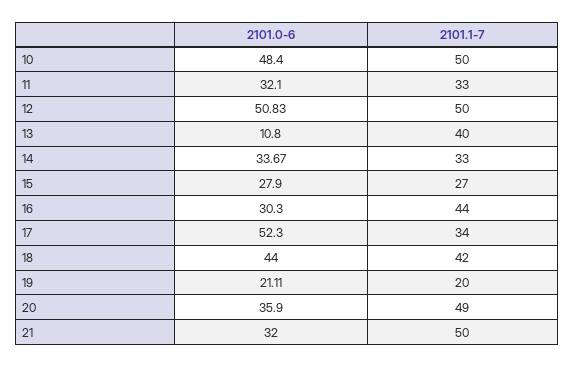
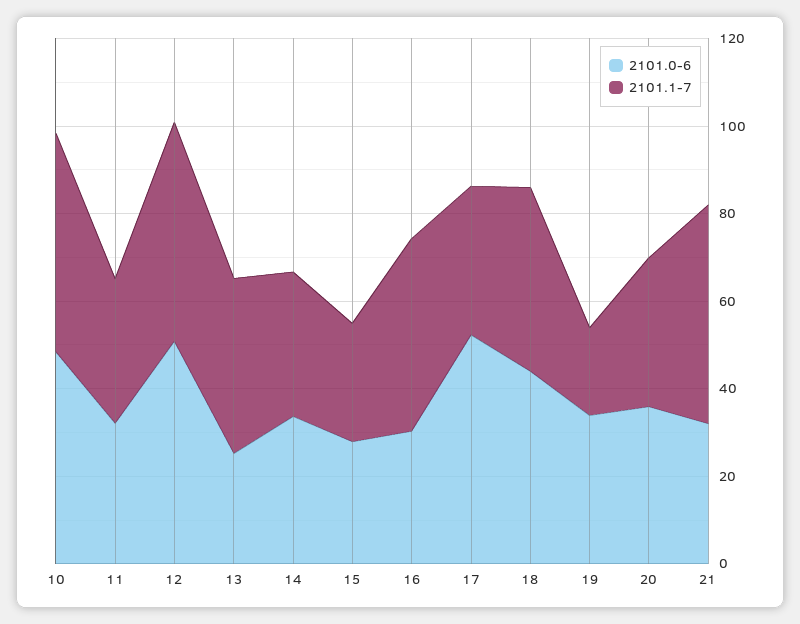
  {
    "2101.0-6": {
      "10": 48.4,
      "11": 32.1,
      "12": 50.83,
-     "13": 10.8,
+     "13": 25,
      "14": 33.67,
      "15": 27.9,
      "16": 30.3,
      "17": 52.3,
      "18": 44,
-     "19": 21.11,
+     "19": 35,
      "20": 35.9,
      "21": 32
    },
    "2101.1-7": {
      "10": 50,
      "11": 33,
      "12": 50,
      "13": 40,
      "14": 33,
      "15": 27,
      "16": 44,
      "17": 34,
      "18": 42,
      "19": 20,
-     "20": 49,
+     "20": 35,
      "21": 50
    }
  }

